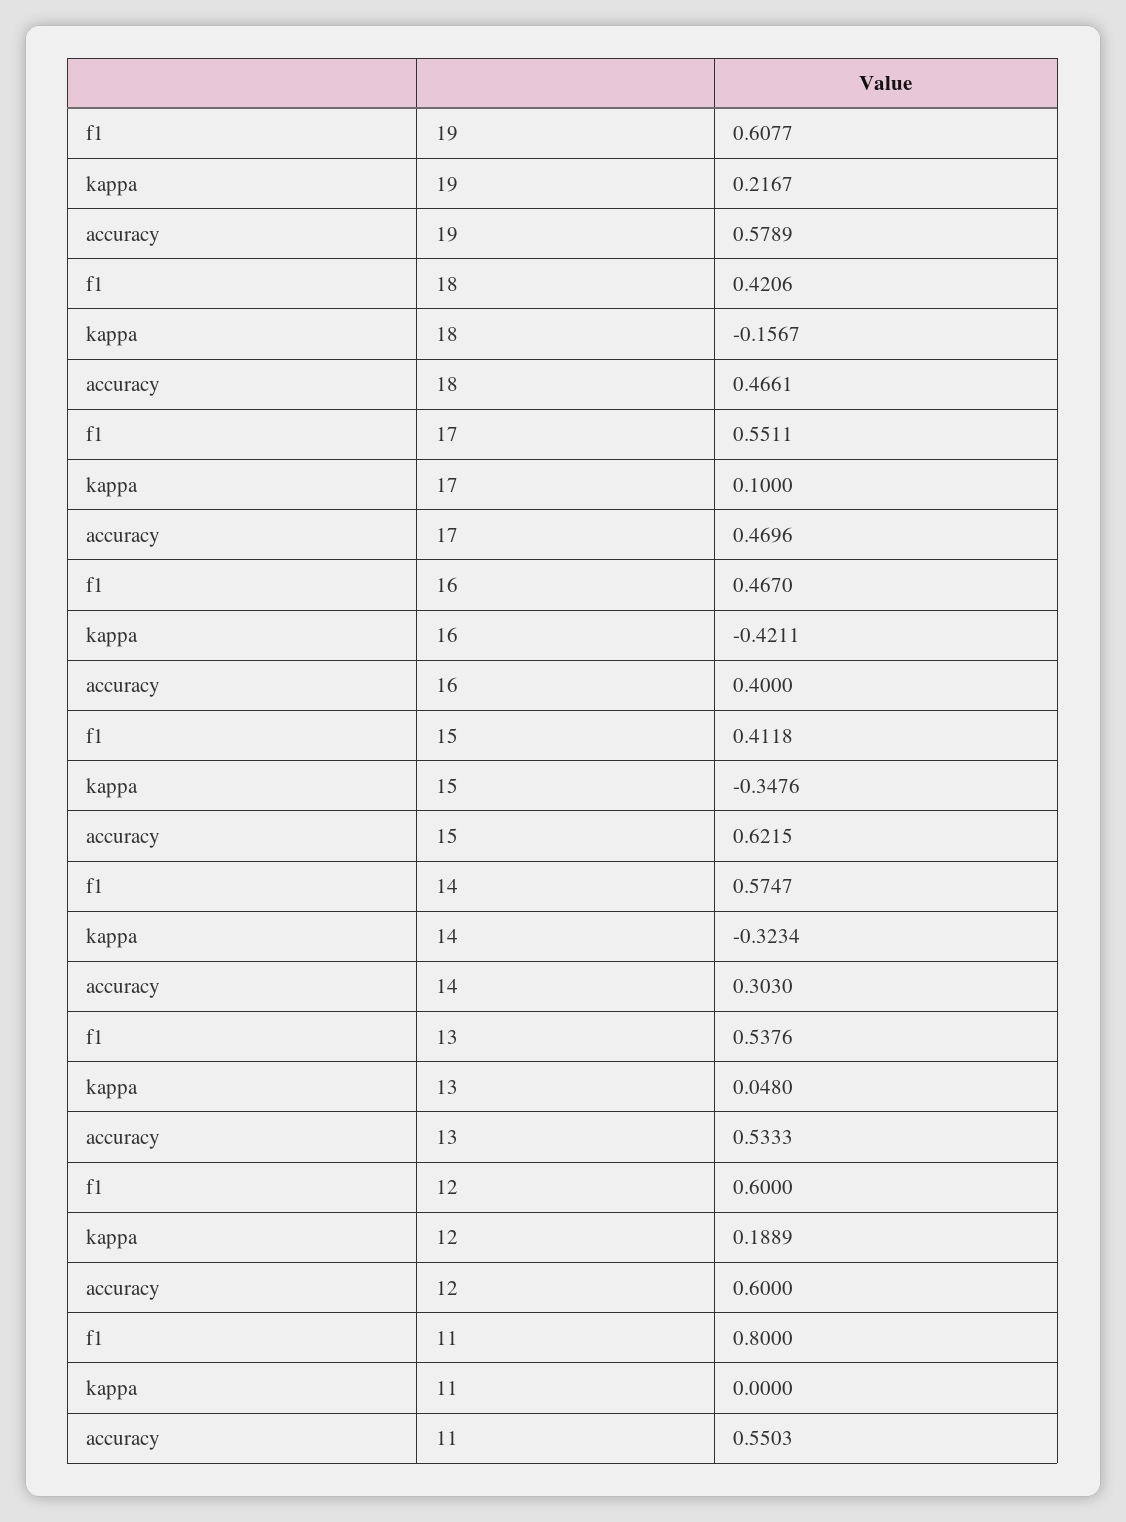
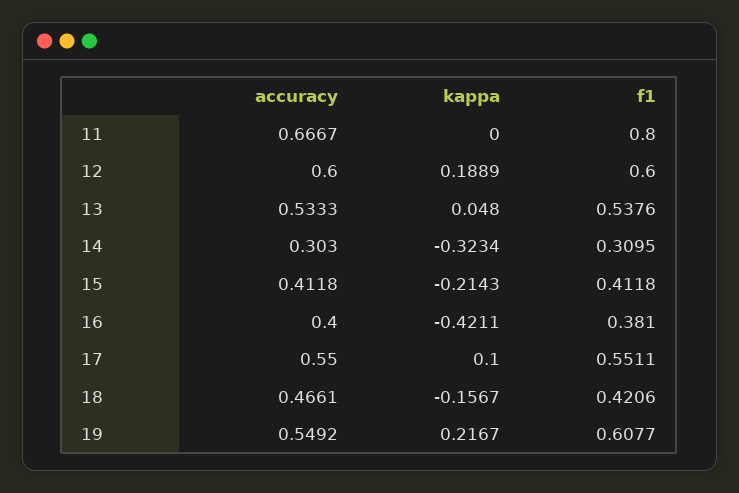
  {
    "f1": {
      "19": 0.6077,
      "18": 0.4206,
      "17": 0.5511,
-     "16": 0.467,
+     "16": 0.381,
      "15": 0.4118,
-     "14": 0.5747,
+     "14": 0.3095,
      "13": 0.5376,
      "12": 0.6,
      "11": 0.8
    },
    "kappa": {
      "19": 0.2167,
      "18": -0.1567,
      "17": 0.1,
      "16": -0.4211,
-     "15": -0.3476,
+     "15": -0.2143,
      "14": -0.3234,
      "13": 0.048,
      "12": 0.1889,
      "11": 0
    },
    "accuracy": {
-     "19": 0.5789,
+     "19": 0.5492,
      "18": 0.4661,
-     "17": 0.4696,
+     "17": 0.55,
      "16": 0.4,
-     "15": 0.6215,
+     "15": 0.4118,
      "14": 0.303,
      "13": 0.5333,
      "12": 0.6,
-     "11": 0.5503
+     "11": 0.6667
    }
  }

